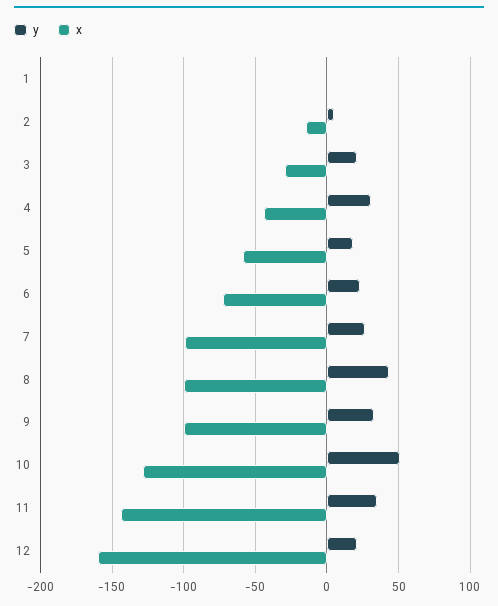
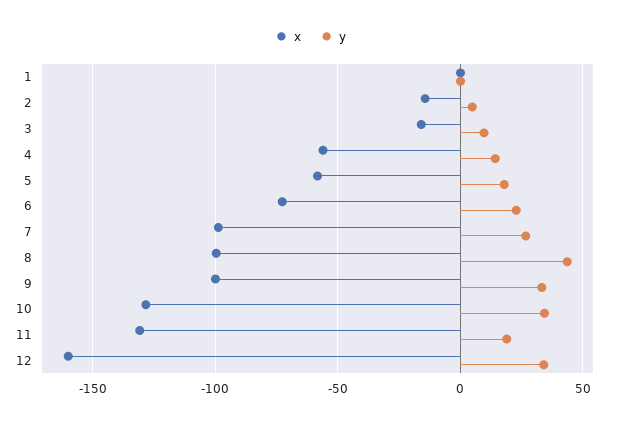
  {
    "y": {
      "1": 0,
      "2": 5,
-     "3": 20,
+     "3": 10,
-     "4": 30,
+     "4": 15,
      "5": 20,
      "6": 25,
      "7": 25,
      "8": 45,
      "9": 35,
-     "10": 50,
+     "10": 35,
-     "11": 35,
+     "11": 20,
-     "12": 20
+     "12": 35
    },
    "x": {
      "1": 0,
      "2": -15,
-     "3": -30,
+     "3": -15,
-     "4": -45,
+     "4": -55,
      "5": -60,
      "6": -75,
      "7": -100,
      "8": -100,
      "9": -100,
      "10": -130,
-     "11": -145,
+     "11": -130,
      "12": -160
    }
  }

